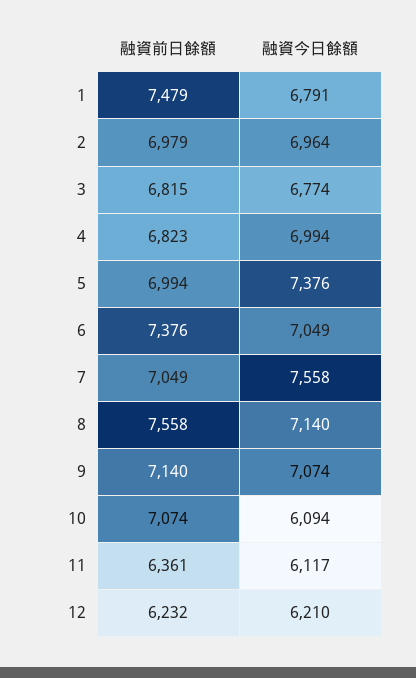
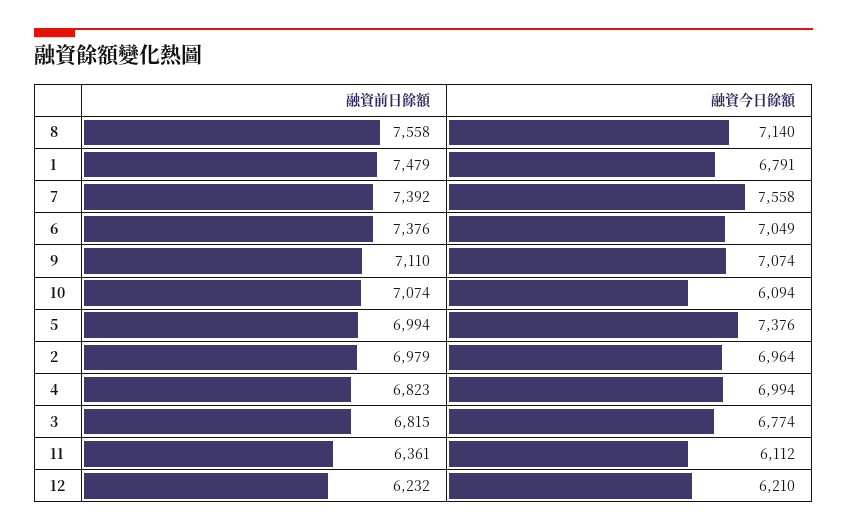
  {
    "融資前日餘額": {
      "1": 7479,
      "2": 6979,
      "3": 6815,
      "4": 6823,
      "5": 6994,
      "6": 7376,
-     "7": 7049,
+     "7": 7392,
      "8": 7558,
-     "9": 7140,
+     "9": 7110,
      "10": 7074,
      "11": 6361,
      "12": 6232
    },
    "融資今日餘額": {
      "1": 6791,
      "2": 6964,
      "3": 6774,
      "4": 6994,
      "5": 7376,
      "6": 7049,
      "7": 7558,
      "8": 7140,
      "9": 7074,
      "10": 6094,
-     "11": 6117,
+     "11": 6112,
      "12": 6210
    }
  }

